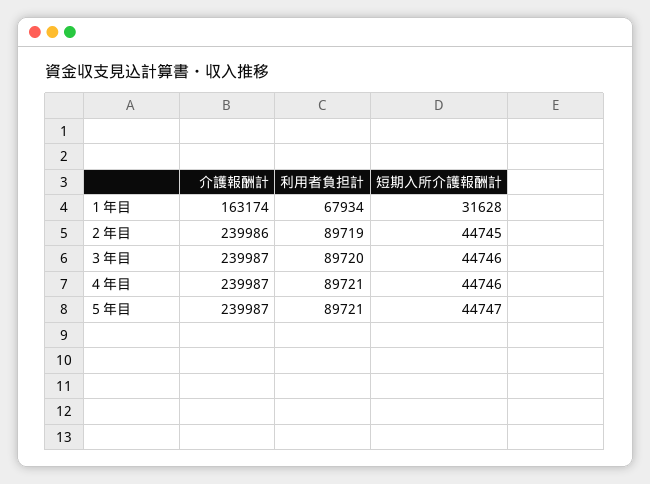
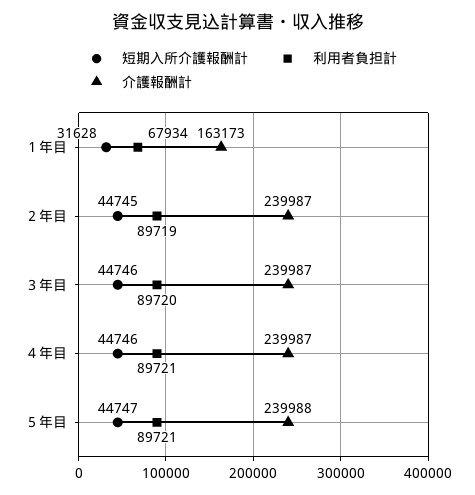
  {
    "介護報酬計": {
-     "１年目": 163174,
+     "１年目": 163173,
-     "２年目": 239986,
+     "２年目": 239987,
      "３年目": 239987,
      "４年目": 239987,
-     "５年目": 239987
+     "５年目": 239988
    },
    "利用者負担計": {
      "１年目": 67934,
      "２年目": 89719,
      "３年目": 89720,
      "４年目": 89721,
      "５年目": 89721
    },
    "短期入所介護報酬計": {
      "１年目": 31628,
      "２年目": 44745,
      "３年目": 44746,
      "４年目": 44746,
      "５年目": 44747
    }
  }

